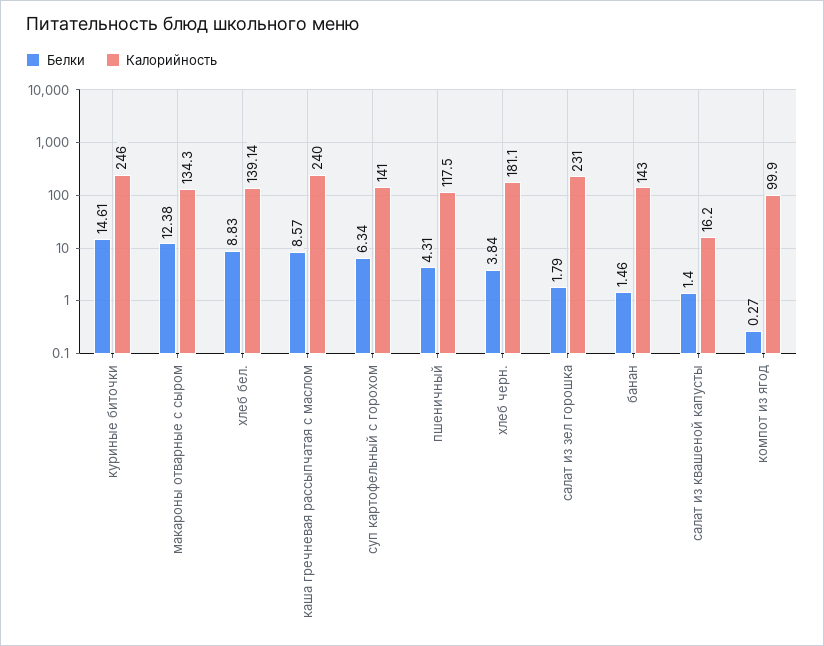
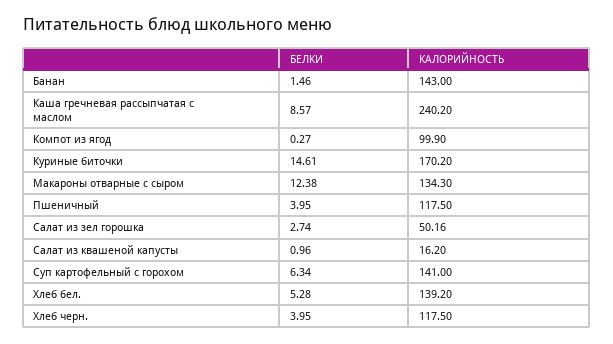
  {
    "Белки": {
      "куриные биточки": 14.61,
      "макароны отварные с сыром": 12.38,
-     "хлеб бел.": 8.83,
+     "хлеб бел.": 5.28,
      "каша гречневая рассыпчатая с маслом": 8.57,
      "суп картофельный с горохом": 6.34,
-     "пшеничный": 4.31,
+     "пшеничный": 3.95,
-     "хлеб черн.": 3.84,
+     "хлеб черн.": 3.95,
-     "салат из зел горошка": 1.79,
+     "салат из зел горошка": 2.74,
      "банан": 1.46,
-     "салат из квашеной капусты": 1.4,
+     "салат из квашеной капусты": 0.96,
      "компот из ягод": 0.27
    },
    "Калорийность": {
-     "куриные биточки": 246,
+     "куриные биточки": 170.2,
      "макароны отварные с сыром": 134.3,
-     "хлеб бел.": 139.14,
+     "хлеб бел.": 139.2,
-     "каша гречневая рассыпчатая с маслом": 240,
+     "каша гречневая рассыпчатая с маслом": 240.2,
      "суп картофельный с горохом": 141,
      "пшеничный": 117.5,
-     "хлеб черн.": 181.1,
+     "хлеб черн.": 117.5,
-     "салат из зел горошка": 231,
+     "салат из зел горошка": 50.16,
      "банан": 143,
      "салат из квашеной капусты": 16.2,
      "компот из ягод": 99.9
    }
  }

